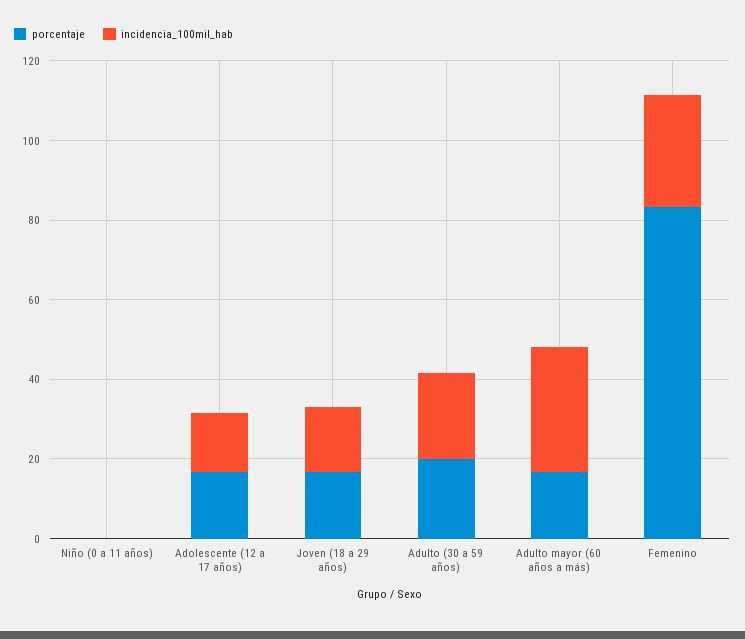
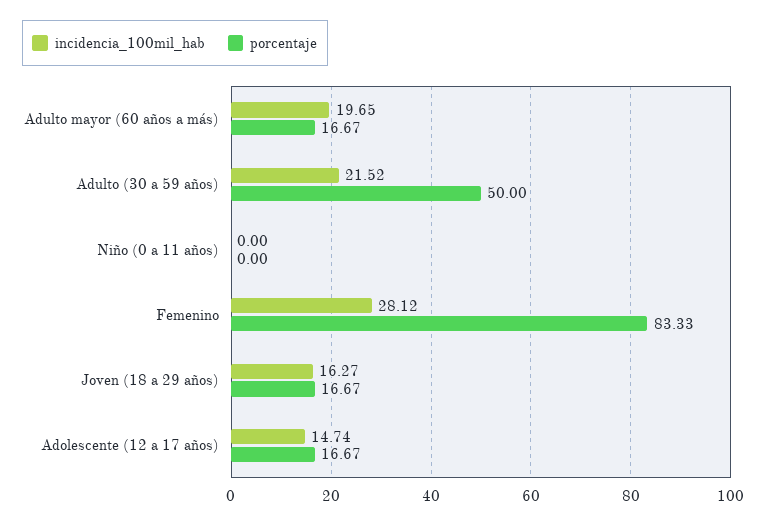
  {
    "porcentaje": {
      "Niño (0 a 11 años)": 0,
      "Adolescente (12 a 17 años)": 16.67,
      "Joven (18 a 29 años)": 16.67,
-     "Adulto (30 a 59 años)": 20,
+     "Adulto (30 a 59 años)": 50,
      "Adulto mayor (60 años a más)": 16.67,
      "Femenino": 83.33
    },
    "incidencia_100mil_hab": {
      "Niño (0 a 11 años)": 0,
      "Adolescente (12 a 17 años)": 14.74,
      "Joven (18 a 29 años)": 16.27,
      "Adulto (30 a 59 años)": 21.52,
-     "Adulto mayor (60 años a más)": 30,
+     "Adulto mayor (60 años a más)": 19.65,
      "Femenino": 28.12
    }
  }

